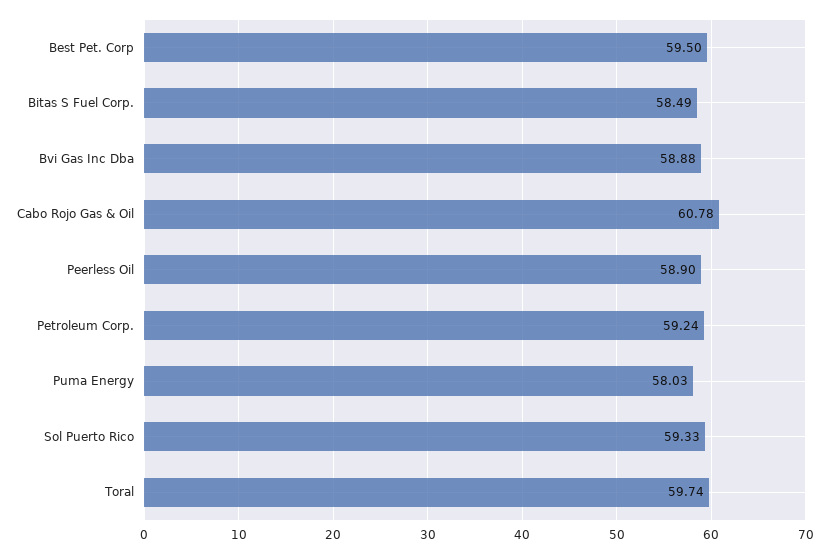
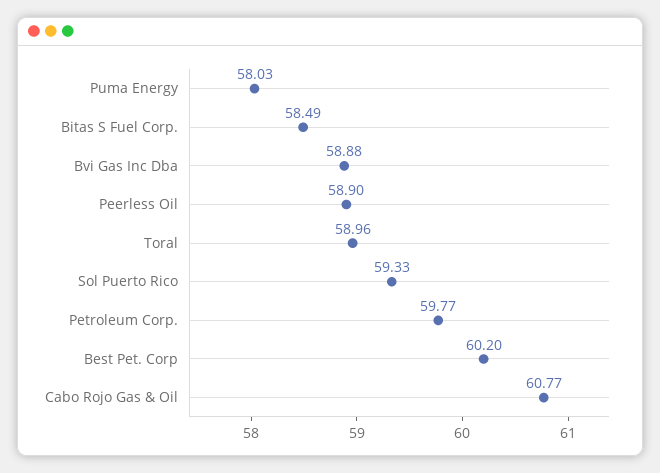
  {
-   "Best Pet. Corp": 59.5,
+   "Best Pet. Corp": 60.2,
    "Bitas S Fuel Corp.": 58.49,
    "Bvi Gas Inc Dba": 58.88,
-   "Cabo Rojo Gas & Oil": 60.78,
+   "Cabo Rojo Gas & Oil": 60.77,
    "Peerless Oil": 58.9,
-   "Petroleum Corp.": 59.24,
+   "Petroleum Corp.": 59.77,
    "Puma Energy": 58.03,
    "Sol Puerto Rico": 59.33,
-   "Toral": 59.74
+   "Toral": 58.96
  }

